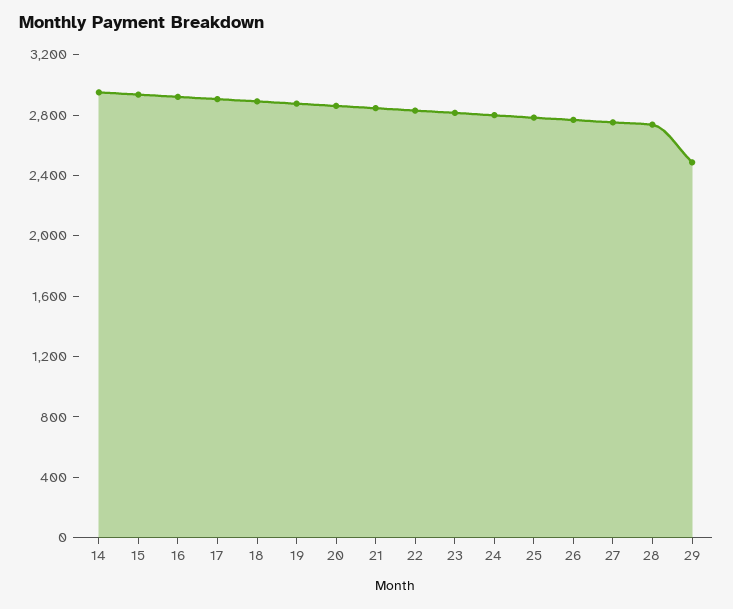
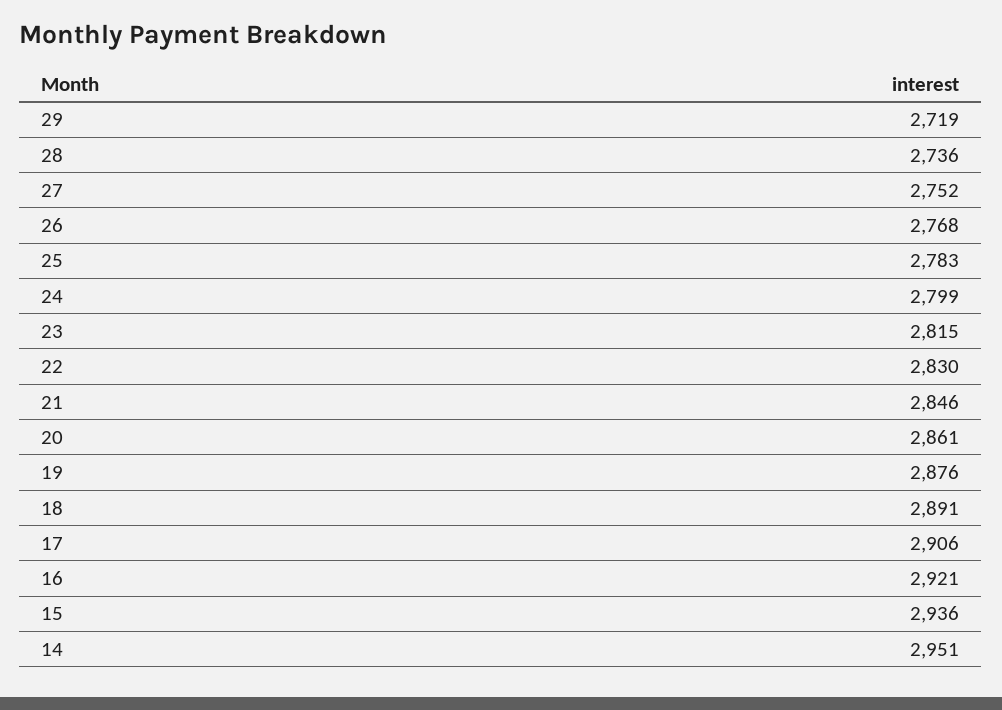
  {
    "14": 2951,
    "15": 2936,
    "16": 2921,
    "17": 2906,
    "18": 2891,
    "19": 2876,
    "20": 2861,
    "21": 2846,
    "22": 2830,
    "23": 2815,
    "24": 2799,
    "25": 2783,
    "26": 2768,
    "27": 2752,
    "28": 2736,
-   "29": 2500
+   "29": 2719
  }

